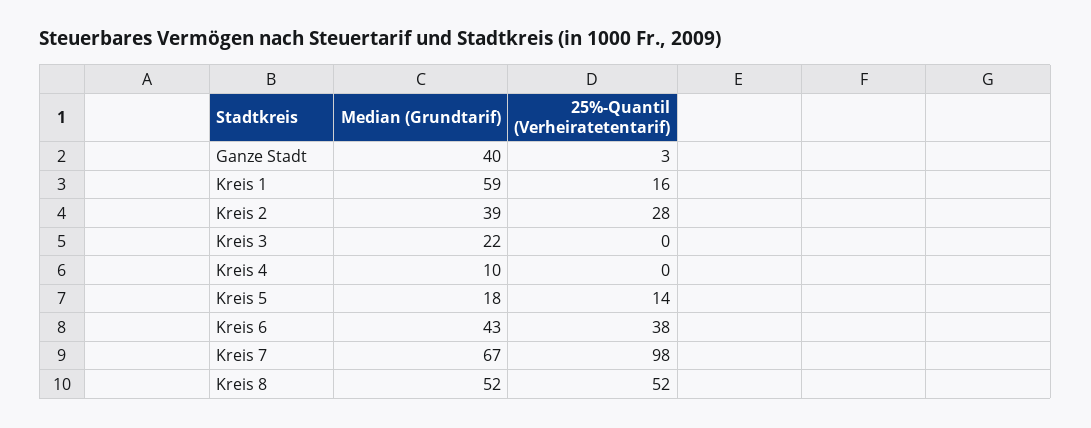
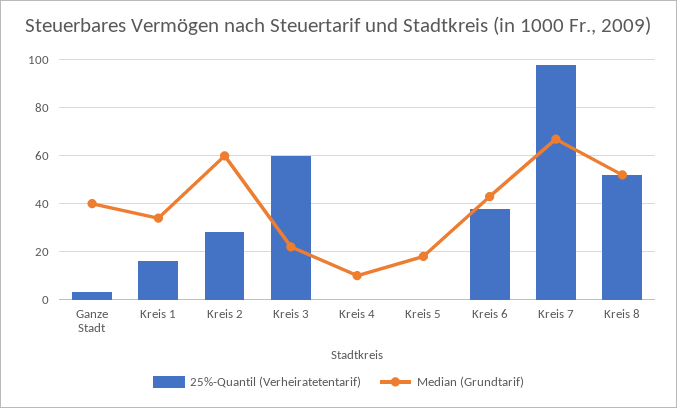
  {
    "Median (Grundtarif)": {
      "Ganze Stadt": 40,
-     "Kreis 1": 59,
+     "Kreis 1": 35,
-     "Kreis 2": 39,
+     "Kreis 2": 60,
      "Kreis 3": 22,
      "Kreis 4": 10,
      "Kreis 5": 18,
      "Kreis 6": 43,
      "Kreis 7": 67,
      "Kreis 8": 52
    },
    "25%-Quantil (Verheiratetentarif)": {
      "Ganze Stadt": 3,
      "Kreis 1": 16,
      "Kreis 2": 28,
-     "Kreis 3": 0,
+     "Kreis 3": 60,
      "Kreis 4": 0,
-     "Kreis 5": 14,
+     "Kreis 5": 0,
      "Kreis 6": 38,
      "Kreis 7": 98,
      "Kreis 8": 52
    }
  }

